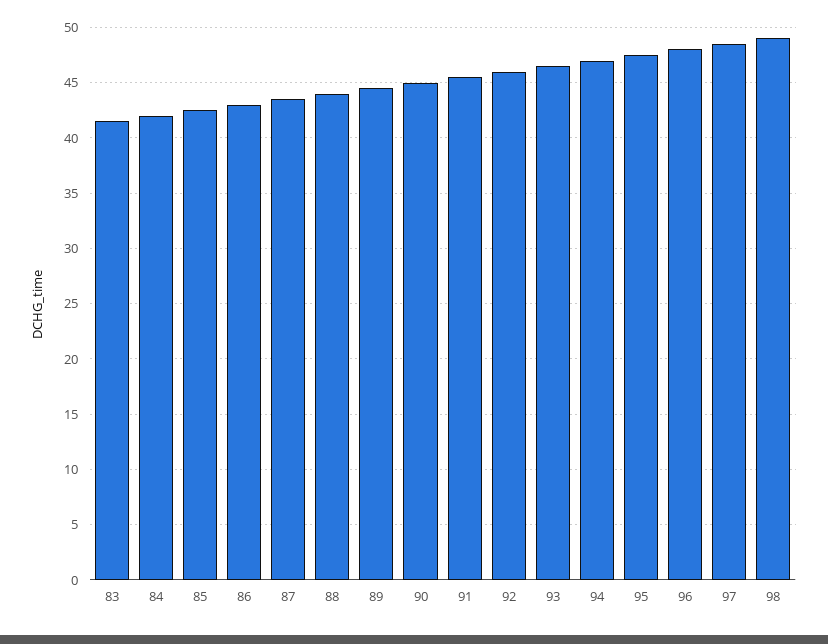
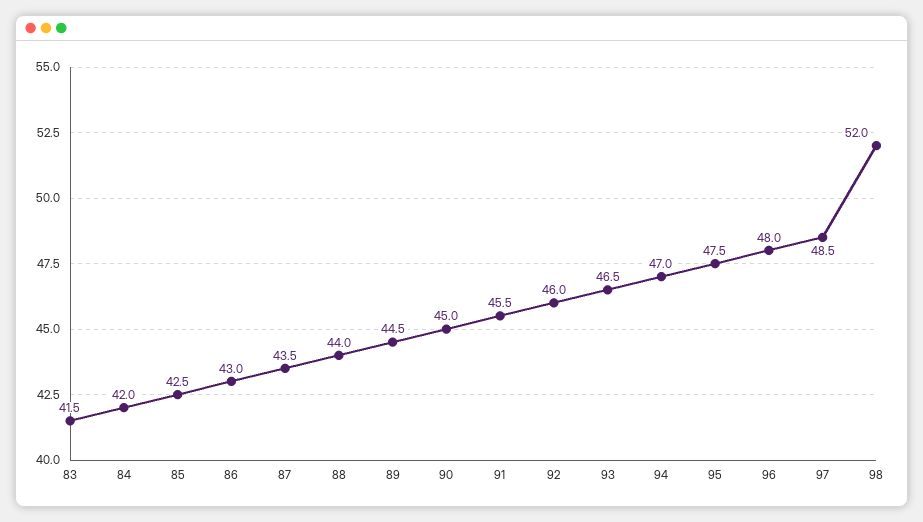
  {
    "83": 41.5,
    "84": 42,
    "85": 42.5,
    "86": 43,
    "87": 43.5,
    "88": 44,
    "89": 44.5,
    "90": 45,
    "91": 45.5,
    "92": 46,
    "93": 46.5,
    "94": 47,
    "95": 47.5,
    "96": 48,
    "97": 48.5,
-   "98": 49
+   "98": 52
  }

